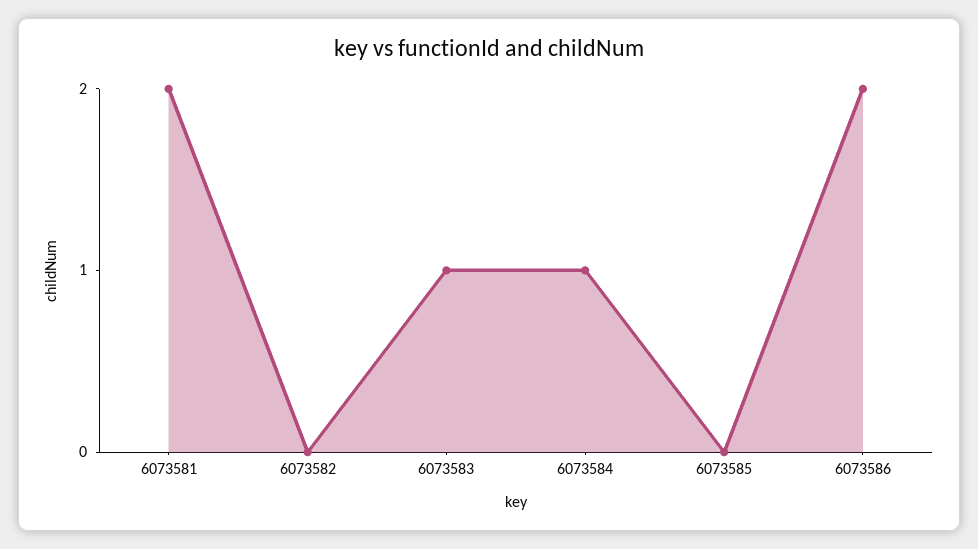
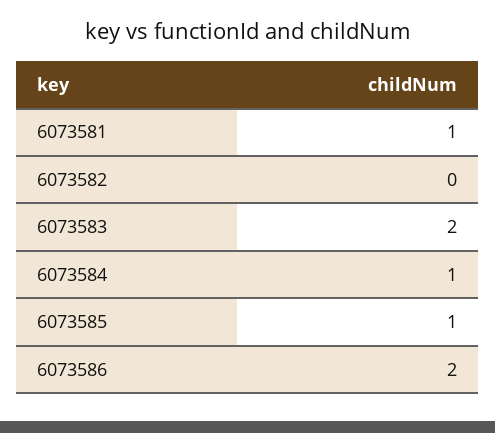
  {
-   "6073581": 2,
+   "6073581": 1,
    "6073582": 0,
-   "6073583": 1,
+   "6073583": 2,
    "6073584": 1,
-   "6073585": 0,
+   "6073585": 1,
    "6073586": 2
  }

